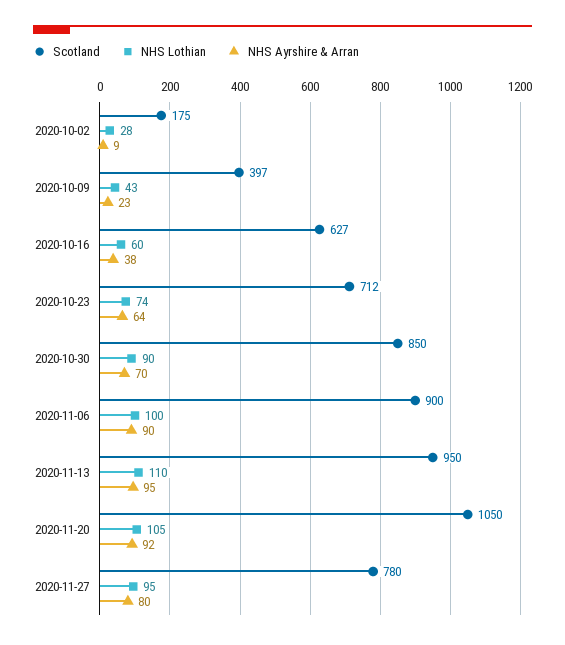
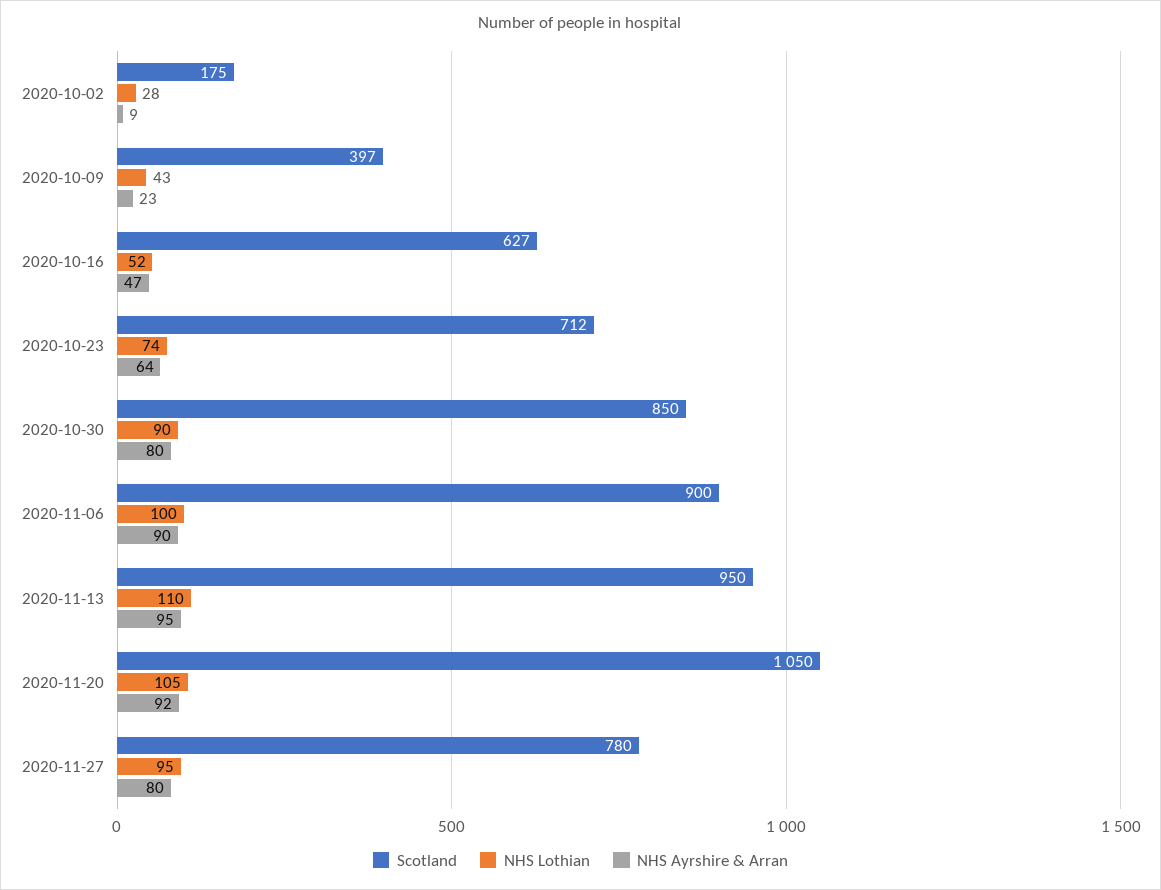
  {
    "Scotland": {
      "2020-10-02": 175,
      "2020-10-09": 397,
      "2020-10-16": 627,
      "2020-10-23": 712,
      "2020-10-30": 850,
      "2020-11-06": 900,
      "2020-11-13": 950,
      "2020-11-20": 1050,
      "2020-11-27": 780
    },
    "NHS Lothian": {
      "2020-10-02": 28,
      "2020-10-09": 43,
-     "2020-10-16": 60,
+     "2020-10-16": 52,
      "2020-10-23": 74,
      "2020-10-30": 90,
      "2020-11-06": 100,
      "2020-11-13": 110,
      "2020-11-20": 105,
      "2020-11-27": 95
    },
    "NHS Ayrshire & Arran": {
      "2020-10-02": 9,
      "2020-10-09": 23,
-     "2020-10-16": 38,
+     "2020-10-16": 47,
      "2020-10-23": 64,
-     "2020-10-30": 70,
+     "2020-10-30": 80,
      "2020-11-06": 90,
      "2020-11-13": 95,
      "2020-11-20": 92,
      "2020-11-27": 80
    }
  }

